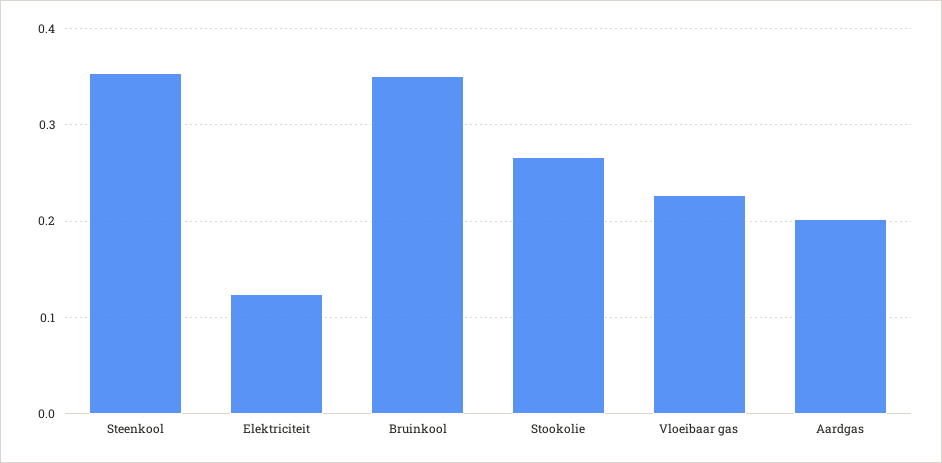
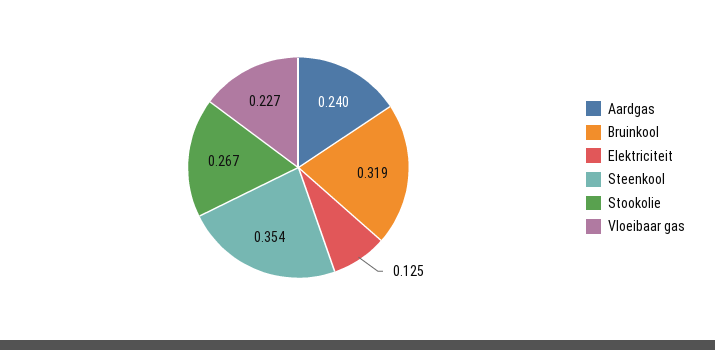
  {
    "Steenkool": 0.354,
    "Elektriciteit": 0.125,
-   "Bruinkool": 0.35,
+   "Bruinkool": 0.319,
    "Stookolie": 0.267,
    "Vloeibaar gas": 0.227,
-   "Aardgas": 0.2
+   "Aardgas": 0.24
  }

